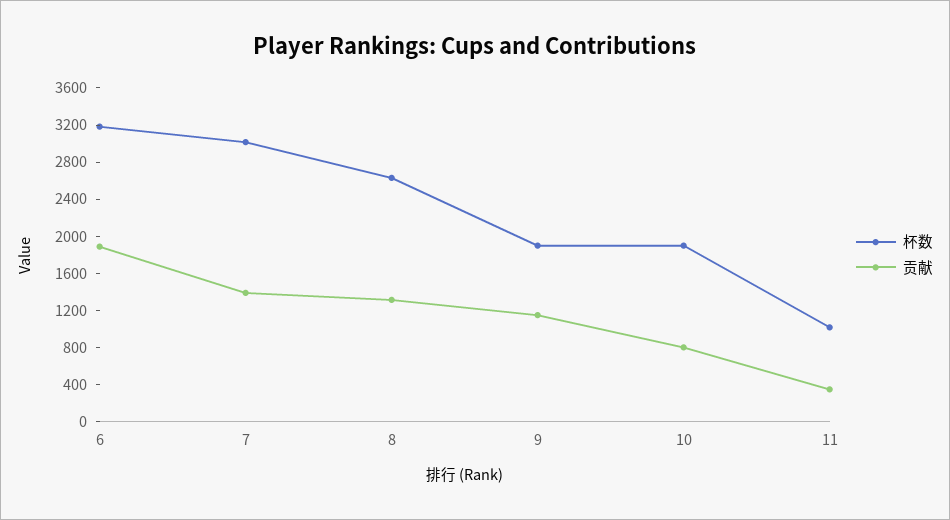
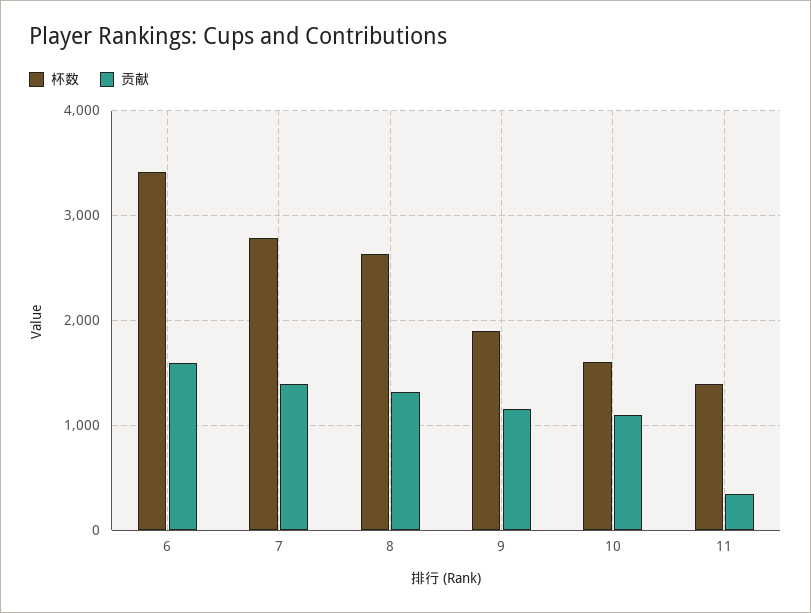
  {
    "杯数": {
-     "6": 3200,
+     "6": 3400,
-     "7": 3000,
+     "7": 2800,
      "8": 2600,
      "9": 1900,
-     "10": 1900,
+     "10": 1600,
-     "11": 1000
+     "11": 1400
    },
    "贡献": {
-     "6": 1900,
+     "6": 1600,
      "7": 1400,
      "8": 1300,
      "9": 1200,
-     "10": 800,
+     "10": 1100,
      "11": 300
    }
  }

